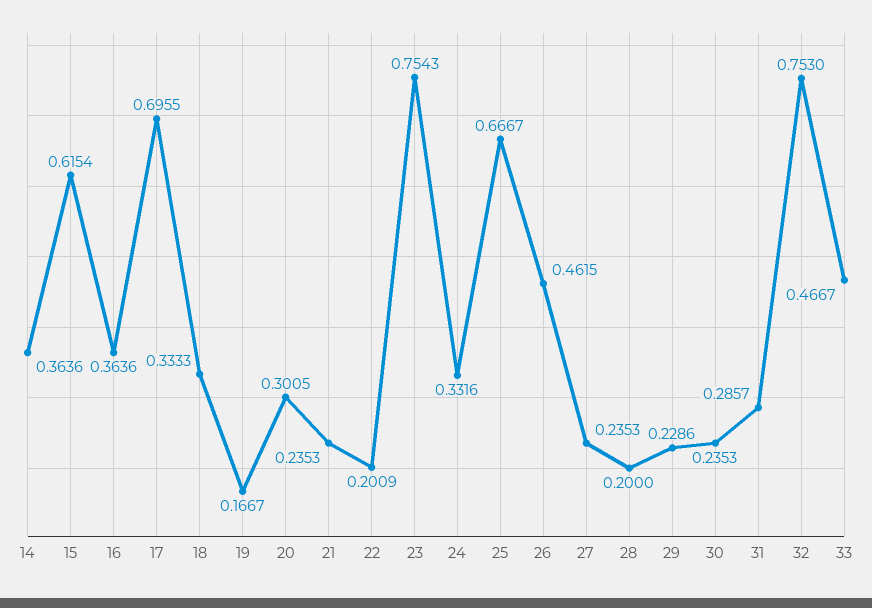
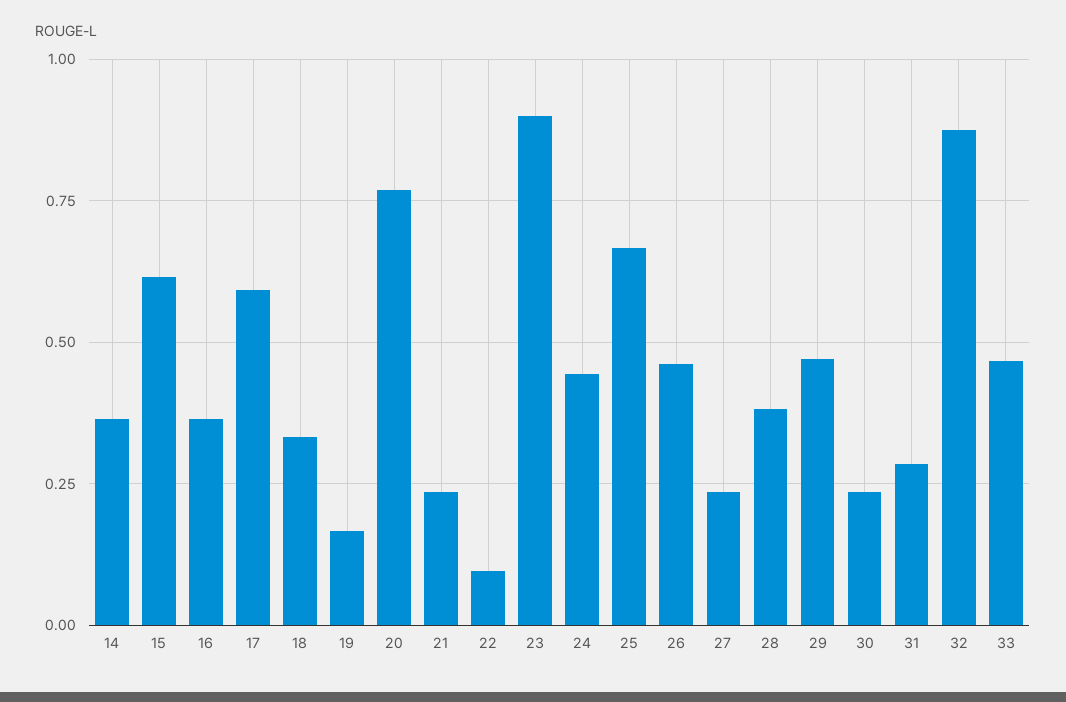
  {
    "14": 0.3636,
    "15": 0.6154,
    "16": 0.3636,
-   "17": 0.6955,
+   "17": 0.6,
    "18": 0.3333,
    "19": 0.1667,
-   "20": 0.3005,
+   "20": 0.775,
    "21": 0.2353,
-   "22": 0.2009,
+   "22": 0.1,
-   "23": 0.7543,
+   "23": 0.9,
-   "24": 0.3316,
+   "24": 0.45,
    "25": 0.6667,
    "26": 0.4615,
    "27": 0.2353,
-   "28": 0.2,
+   "28": 0.375,
-   "29": 0.2286,
+   "29": 0.475,
    "30": 0.2353,
    "31": 0.2857,
-   "32": 0.753,
+   "32": 0.875,
    "33": 0.4667
  }

